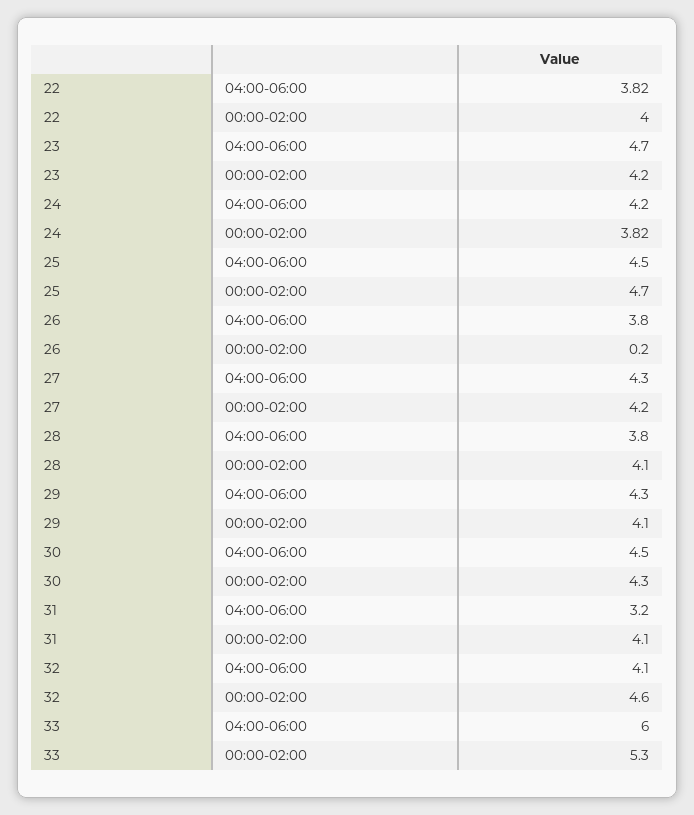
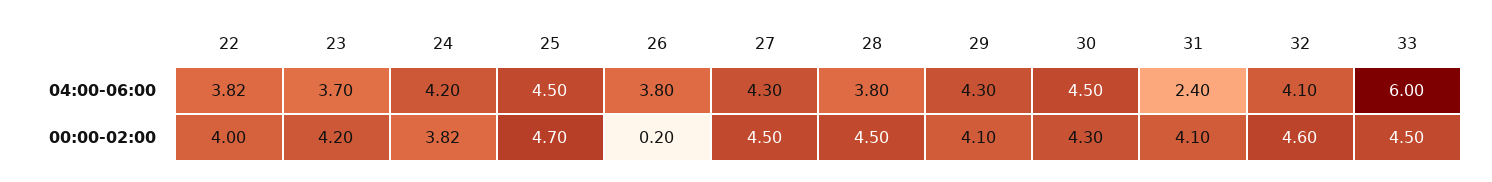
  {
    "22": {
      "04:00-06:00": 3.82,
      "00:00-02:00": 4
    },
    "23": {
-     "04:00-06:00": 4.7,
+     "04:00-06:00": 3.7,
      "00:00-02:00": 4.2
    },
    "24": {
      "04:00-06:00": 4.2,
      "00:00-02:00": 3.82
    },
    "25": {
      "04:00-06:00": 4.5,
      "00:00-02:00": 4.7
    },
    "26": {
      "04:00-06:00": 3.8,
      "00:00-02:00": 0.2
    },
    "27": {
      "04:00-06:00": 4.3,
-     "00:00-02:00": 4.2
+     "00:00-02:00": 4.5
    },
    "28": {
      "04:00-06:00": 3.8,
-     "00:00-02:00": 4.1
+     "00:00-02:00": 4.5
    },
    "29": {
      "04:00-06:00": 4.3,
      "00:00-02:00": 4.1
    },
    "30": {
      "04:00-06:00": 4.5,
      "00:00-02:00": 4.3
    },
    "31": {
-     "04:00-06:00": 3.2,
+     "04:00-06:00": 2.4,
      "00:00-02:00": 4.1
    },
    "32": {
      "04:00-06:00": 4.1,
      "00:00-02:00": 4.6
    },
    "33": {
      "04:00-06:00": 6,
-     "00:00-02:00": 5.3
+     "00:00-02:00": 4.5
    }
  }

